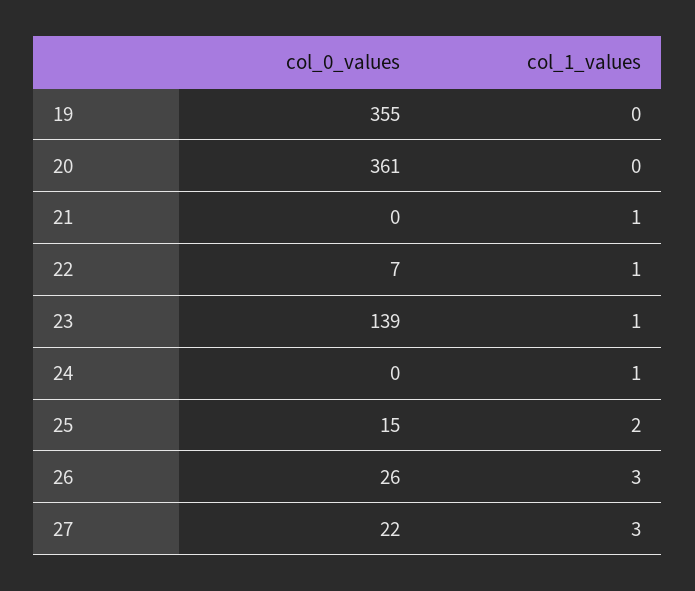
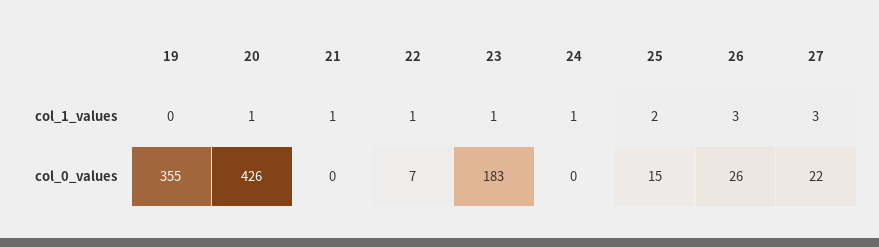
  {
    "col_0_values": {
      "19": 355,
-     "20": 361,
+     "20": 426,
      "21": 0,
      "22": 7,
-     "23": 139,
+     "23": 183,
      "24": 0,
      "25": 15,
      "26": 26,
      "27": 22
    },
    "col_1_values": {
      "19": 0,
-     "20": 0,
+     "20": 1,
      "21": 1,
      "22": 1,
      "23": 1,
      "24": 1,
      "25": 2,
      "26": 3,
      "27": 3
    }
  }

